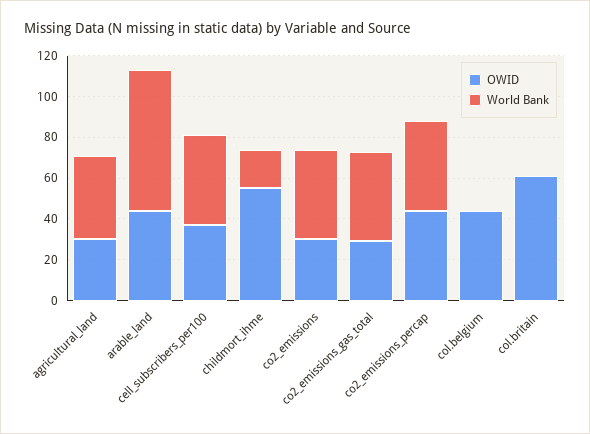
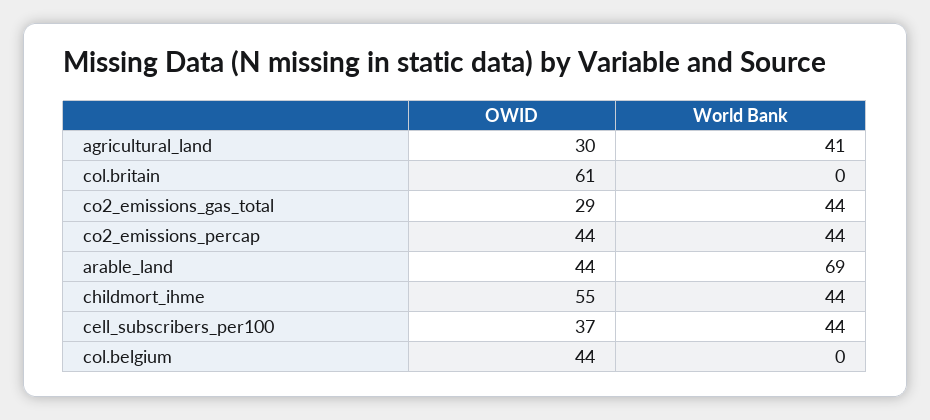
  {
    "OWID": {
      "agricultural_land": 30,
      "arable_land": 44,
      "cell_subscribers_per100": 37,
      "childmort_ihme": 55,
-     "co2_emissions": 30,
      "co2_emissions_gas_total": 29,
      "co2_emissions_percap": 44,
      "col.belgium": 44,
      "col.britain": 61
    },
    "World Bank": {
      "agricultural_land": 41,
      "arable_land": 69,
      "cell_subscribers_per100": 44,
-     "childmort_ihme": 20,
+     "childmort_ihme": 44,
-     "co2_emissions": 45,
      "co2_emissions_gas_total": 44,
      "co2_emissions_percap": 44,
      "col.belgium": 0,
      "col.britain": 0
    }
  }

